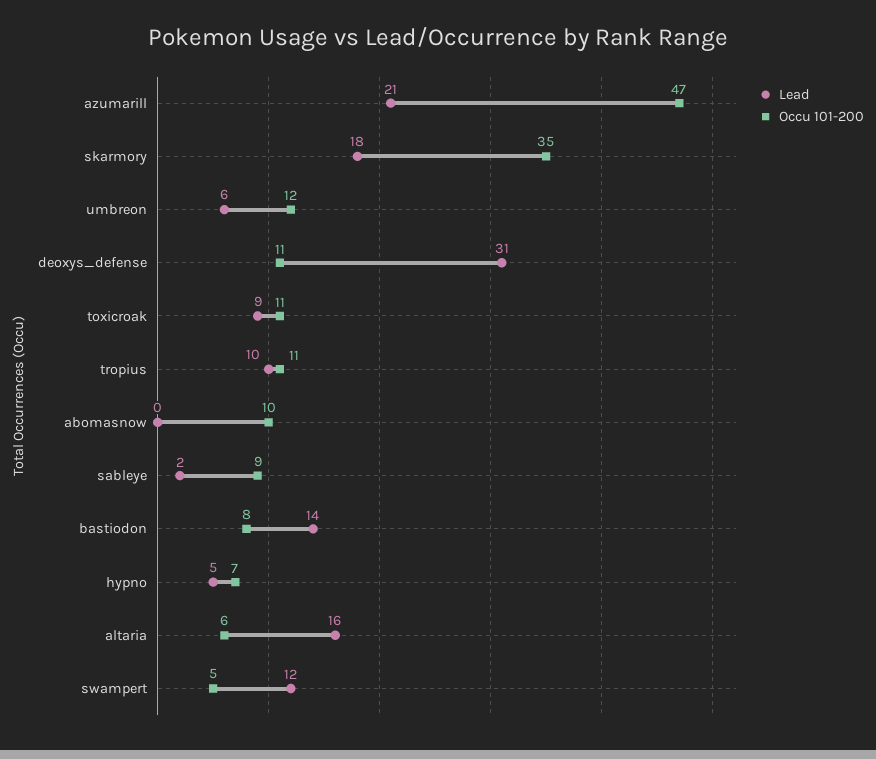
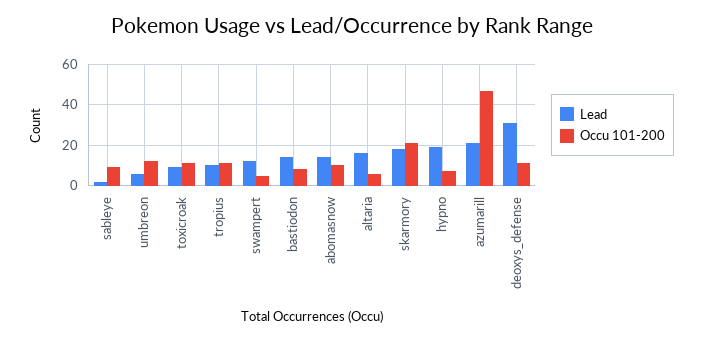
  {
    "Lead": {
      "azumarill": 21,
      "skarmory": 18,
      "umbreon": 6,
      "deoxys_defense": 31,
      "toxicroak": 9,
      "tropius": 10,
-     "abomasnow": 0,
+     "abomasnow": 15,
      "sableye": 2,
      "bastiodon": 14,
-     "hypno": 5,
+     "hypno": 20,
      "altaria": 16,
      "swampert": 12
    },
    "Occu 101-200": {
      "azumarill": 47,
-     "skarmory": 35,
+     "skarmory": 20,
      "umbreon": 12,
      "deoxys_defense": 11,
      "toxicroak": 11,
      "tropius": 11,
      "abomasnow": 10,
      "sableye": 9,
      "bastiodon": 8,
      "hypno": 7,
      "altaria": 6,
      "swampert": 5
    }
  }

